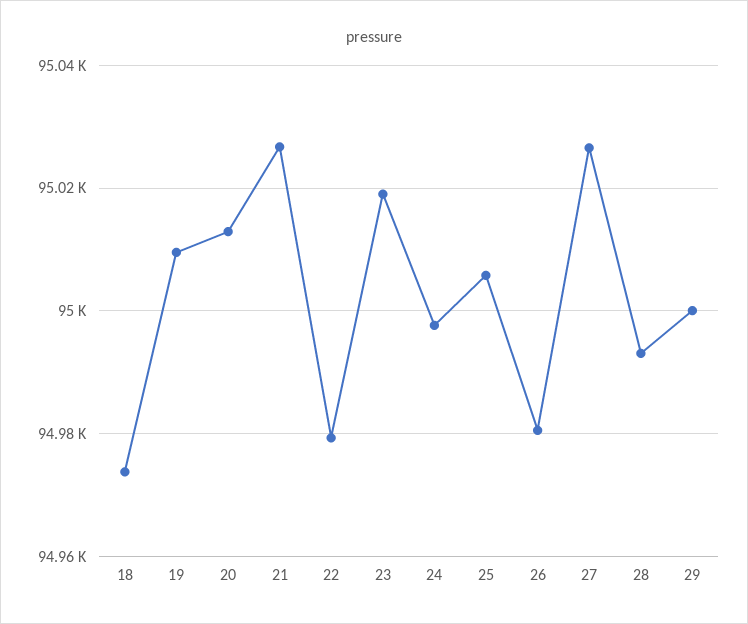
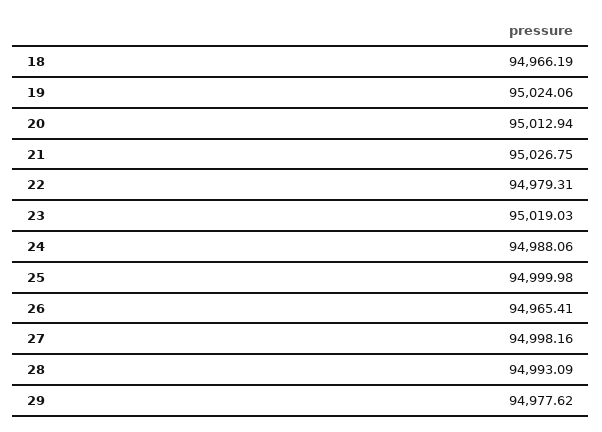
  {
-   "18": 94974,
+   "18": 94966.19,
-   "19": 95010,
+   "19": 95024.06,
    "20": 95012.94,
    "21": 95026.75,
    "22": 94979.31,
    "23": 95019.03,
-   "24": 94998,
+   "24": 94988.06,
-   "25": 95006,
+   "25": 94999.98,
-   "26": 94980,
+   "26": 94965.41,
-   "27": 95026,
+   "27": 94998.16,
    "28": 94993.09,
-   "29": 95000
+   "29": 94977.62
  }

